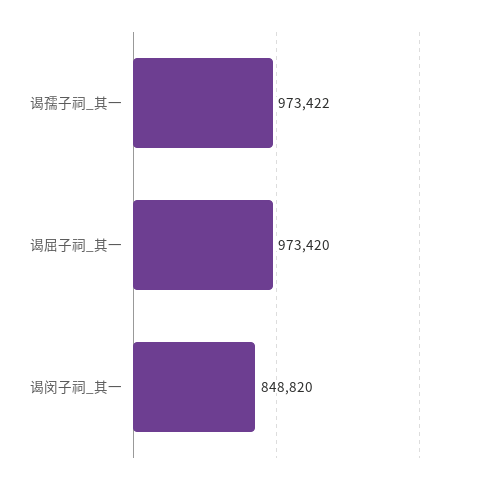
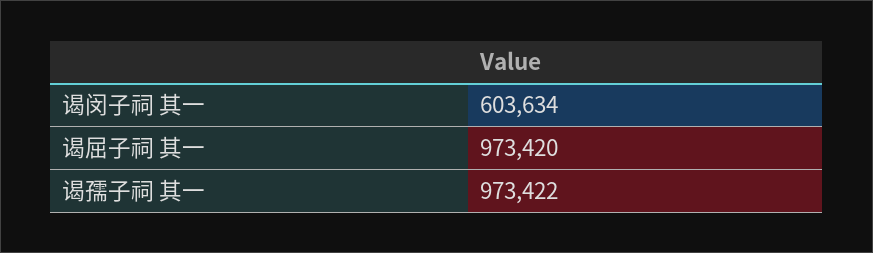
  {
    "谒孺子祠_其一": 973422,
    "谒屈子祠_其一": 973420,
-   "谒闵子祠_其一": 848820
+   "谒闵子祠_其一": 603634
  }

